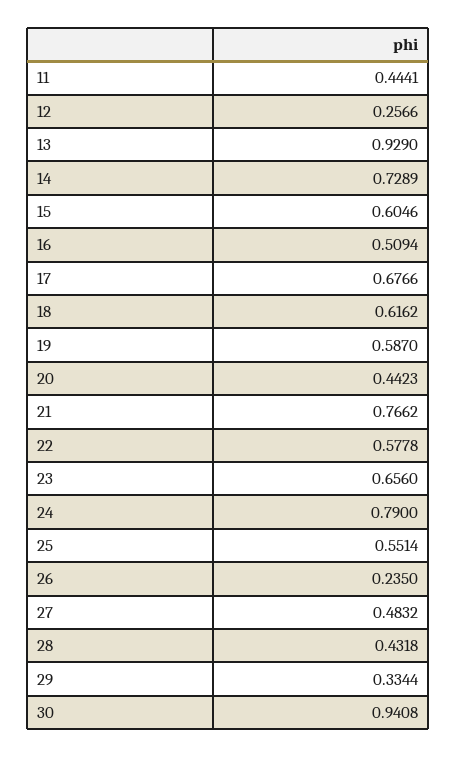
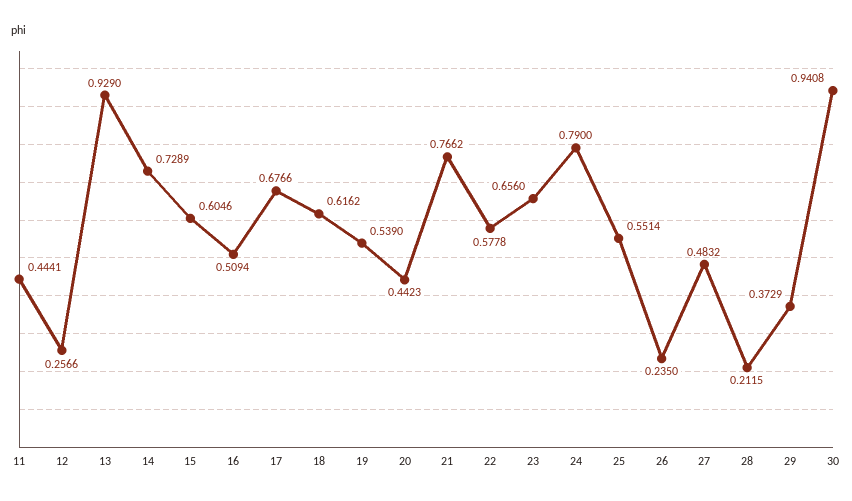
  {
    "11": 0.4441,
    "12": 0.2566,
    "13": 0.929,
    "14": 0.7289,
    "15": 0.6046,
    "16": 0.5094,
    "17": 0.6766,
    "18": 0.6162,
-   "19": 0.587,
+   "19": 0.539,
    "20": 0.4423,
    "21": 0.7662,
    "22": 0.5778,
    "23": 0.656,
    "24": 0.79,
    "25": 0.5514,
    "26": 0.235,
    "27": 0.4832,
-   "28": 0.4318,
+   "28": 0.2115,
-   "29": 0.3344,
+   "29": 0.3729,
    "30": 0.9408
  }

